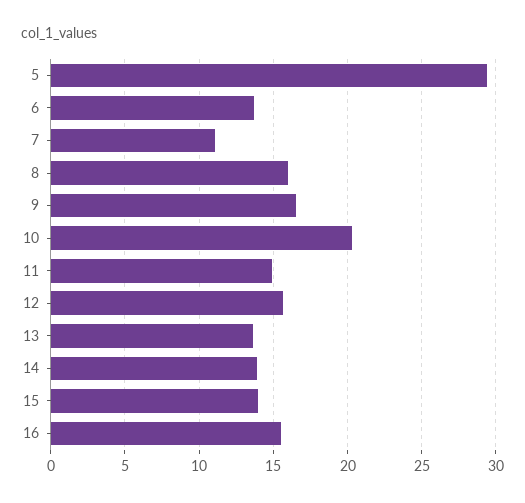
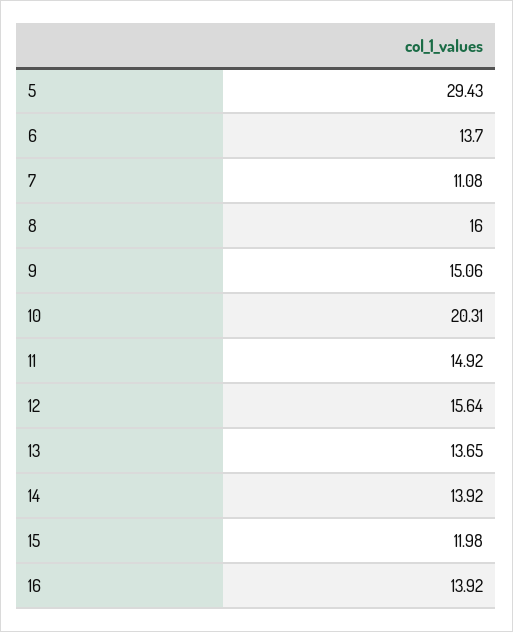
  {
    "5": 29.43,
    "6": 13.7,
    "7": 11.08,
    "8": 16,
-   "9": 16.5,
+   "9": 15.06,
    "10": 20.31,
    "11": 14.92,
    "12": 15.64,
    "13": 13.65,
    "14": 13.92,
-   "15": 14,
+   "15": 11.98,
-   "16": 15.5
+   "16": 13.92
  }

